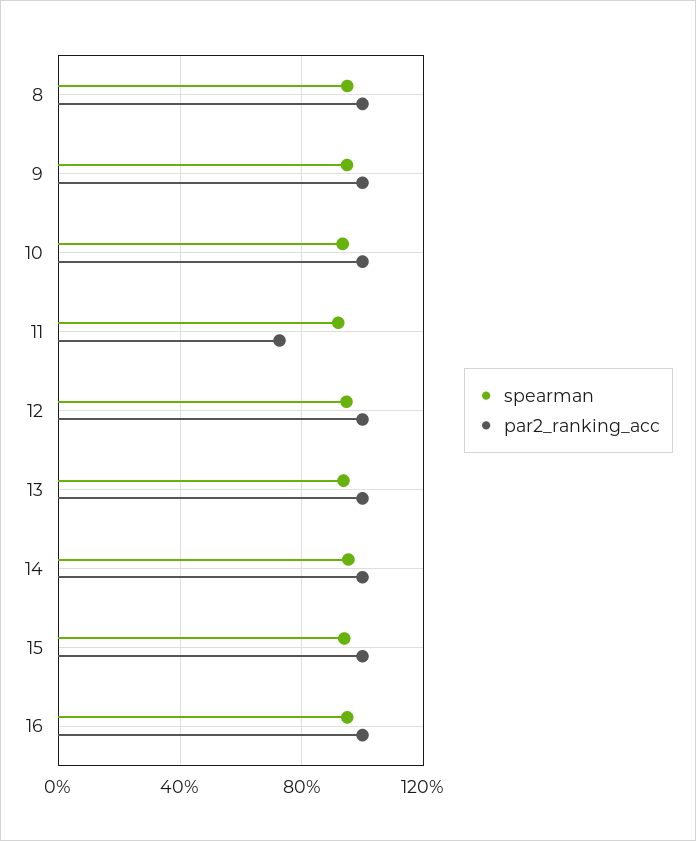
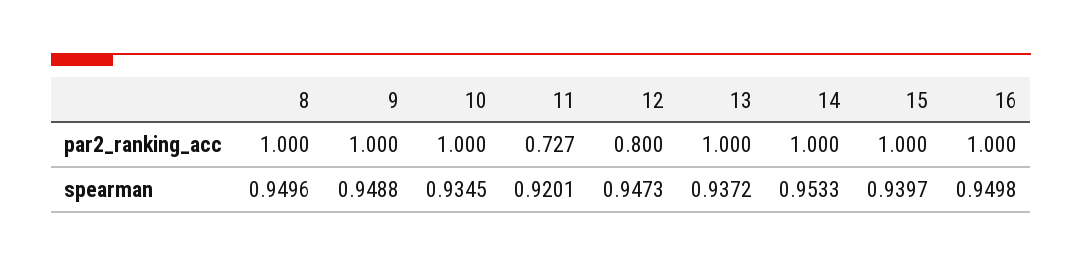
  {
    "spearman": {
      "8": 0.9496,
      "9": 0.9488,
      "10": 0.9345,
      "11": 0.9201,
      "12": 0.9473,
      "13": 0.9372,
      "14": 0.9533,
      "15": 0.9397,
      "16": 0.9498
    },
    "par2_ranking_acc": {
      "8": 1,
      "9": 1,
      "10": 1,
      "11": 0.727,
-     "12": 1,
+     "12": 0.8,
      "13": 1,
      "14": 1,
      "15": 1,
      "16": 1
    }
  }

